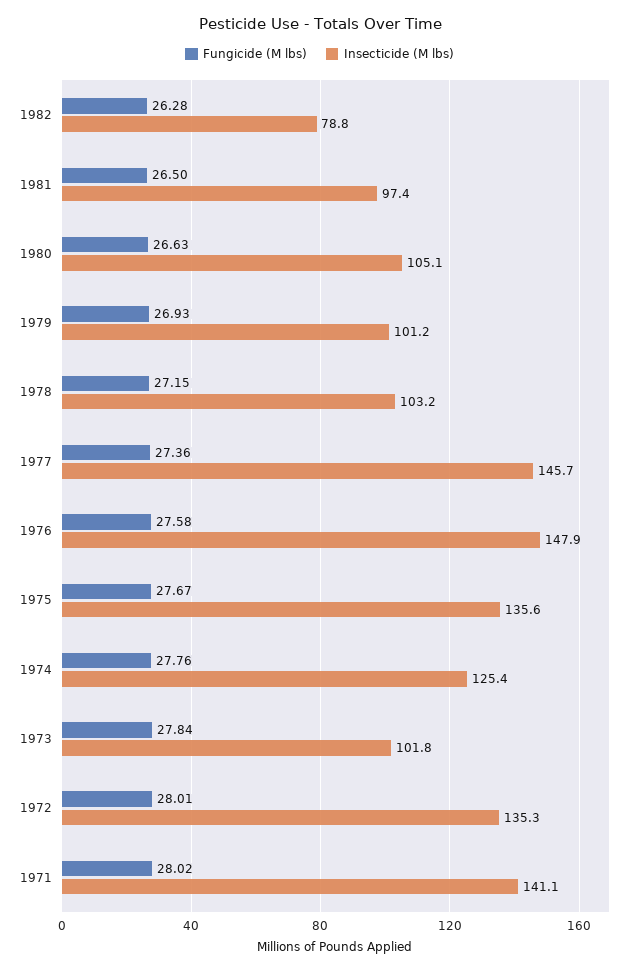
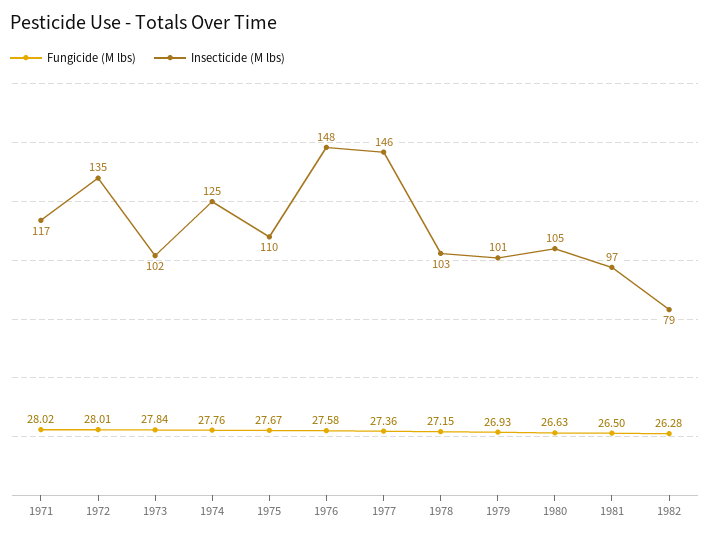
  {
    "Fungicide (M lbs)": {
      "1982": 26.28,
      "1981": 26.5,
      "1980": 26.63,
      "1979": 26.93,
      "1978": 27.15,
      "1977": 27.36,
      "1976": 27.58,
      "1975": 27.67,
      "1974": 27.76,
      "1973": 27.84,
      "1972": 28.01,
      "1971": 28.02
    },
    "Insecticide (M lbs)": {
      "1982": 78.8,
      "1981": 97.4,
      "1980": 105.1,
      "1979": 101.2,
      "1978": 103.2,
      "1977": 145.7,
      "1976": 147.9,
-     "1975": 135.6,
+     "1975": 110,
      "1974": 125.4,
      "1973": 101.8,
      "1972": 135.3,
-     "1971": 141.1
+     "1971": 117
    }
  }

